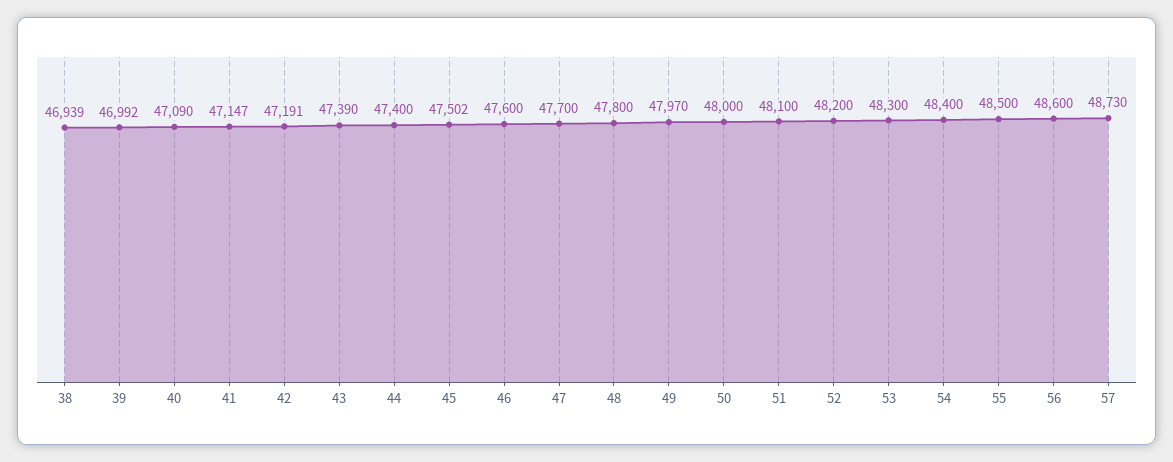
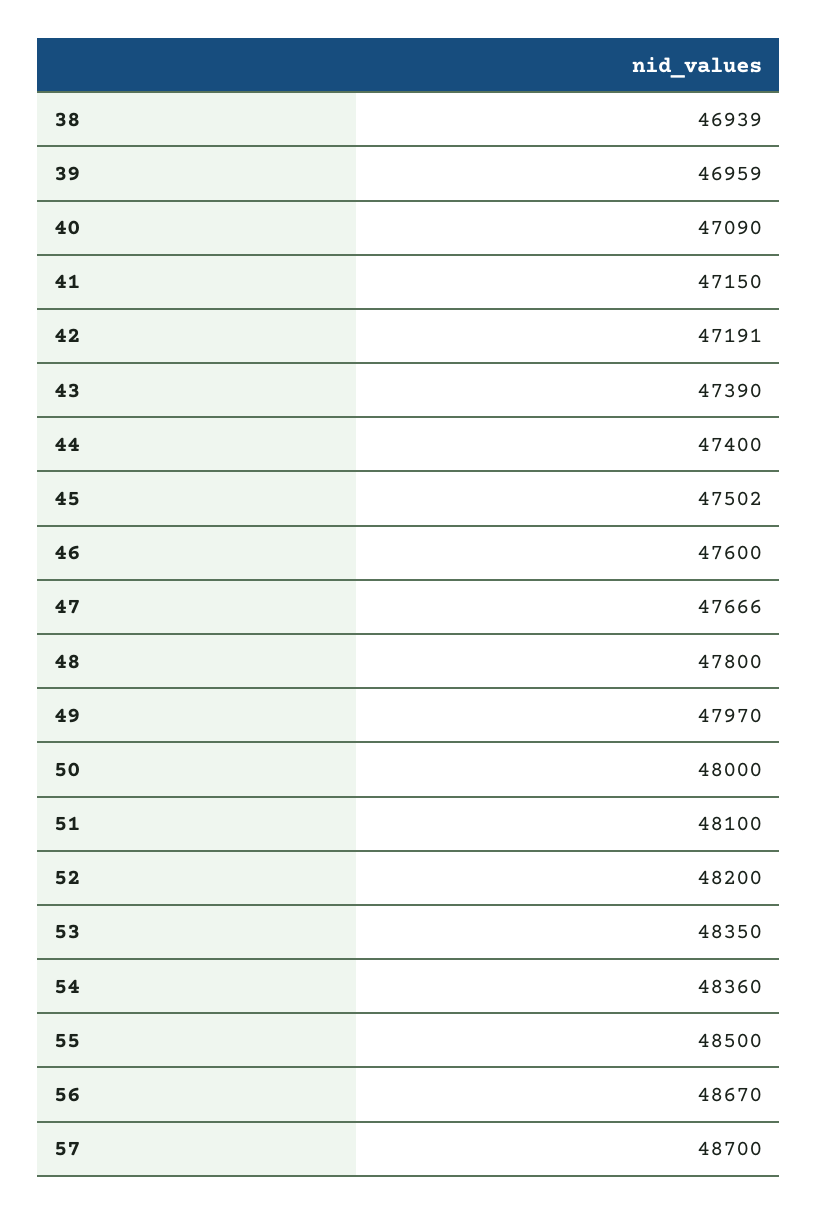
  {
    "38": 46939,
-   "39": 46992,
+   "39": 46959,
    "40": 47090,
-   "41": 47147,
+   "41": 47150,
    "42": 47191,
    "43": 47390,
    "44": 47400,
    "45": 47502,
    "46": 47600,
-   "47": 47700,
+   "47": 47666,
    "48": 47800,
    "49": 47970,
    "50": 48000,
    "51": 48100,
    "52": 48200,
-   "53": 48300,
+   "53": 48350,
-   "54": 48400,
+   "54": 48360,
    "55": 48500,
-   "56": 48600,
+   "56": 48670,
-   "57": 48730
+   "57": 48700
  }

